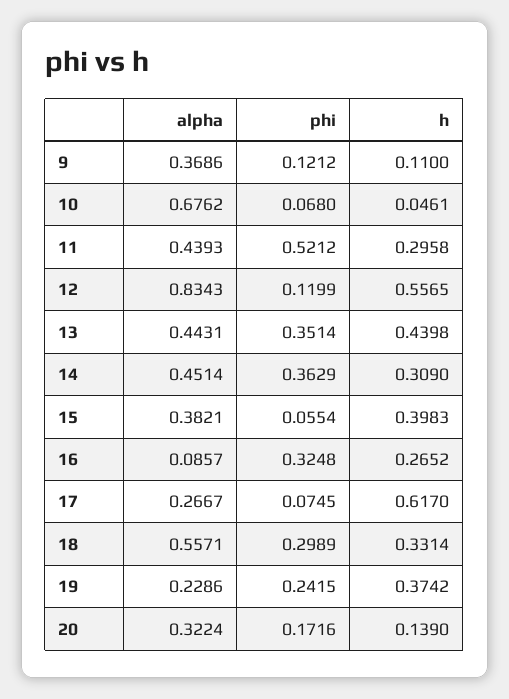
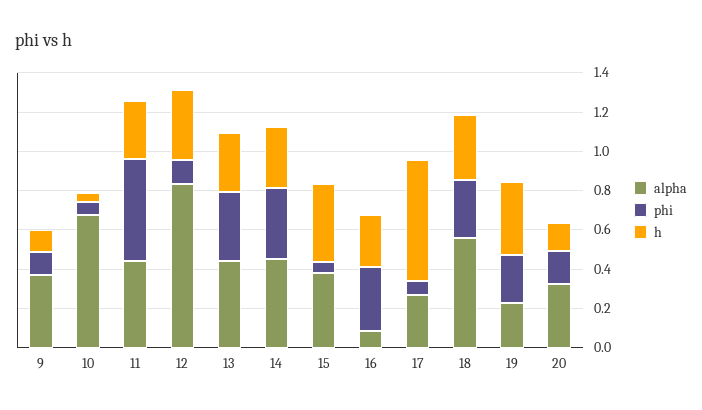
  {
    "alpha": {
      "9": 0.3686,
      "10": 0.6762,
      "11": 0.4393,
      "12": 0.8343,
      "13": 0.4431,
      "14": 0.4514,
      "15": 0.3821,
      "16": 0.0857,
      "17": 0.2667,
      "18": 0.5571,
      "19": 0.2286,
      "20": 0.3224
    },
    "phi": {
      "9": 0.1212,
      "10": 0.068,
      "11": 0.5212,
      "12": 0.1199,
      "13": 0.3514,
      "14": 0.3629,
      "15": 0.0554,
      "16": 0.3248,
      "17": 0.0745,
      "18": 0.2989,
      "19": 0.2415,
      "20": 0.1716
    },
    "h": {
      "9": 0.11,
      "10": 0.0461,
      "11": 0.2958,
-     "12": 0.5565,
+     "12": 0.35,
-     "13": 0.4398,
+     "13": 0.3,
      "14": 0.309,
      "15": 0.3983,
      "16": 0.2652,
      "17": 0.617,
      "18": 0.3314,
      "19": 0.3742,
      "20": 0.139
    }
  }

